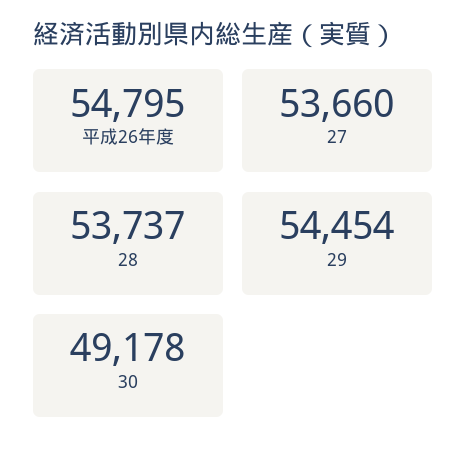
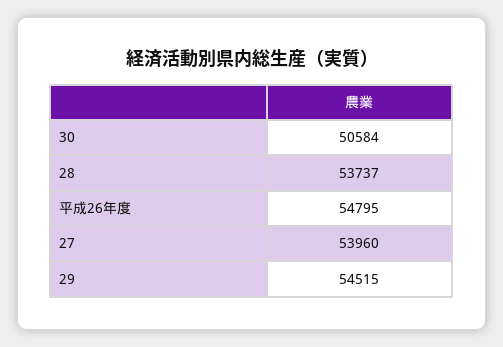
  {
    "平成26年度": 54795,
-   "27": 53660,
+   "27": 53960,
    "28": 53737,
-   "29": 54454,
+   "29": 54515,
-   "30": 49178
+   "30": 50584
  }

